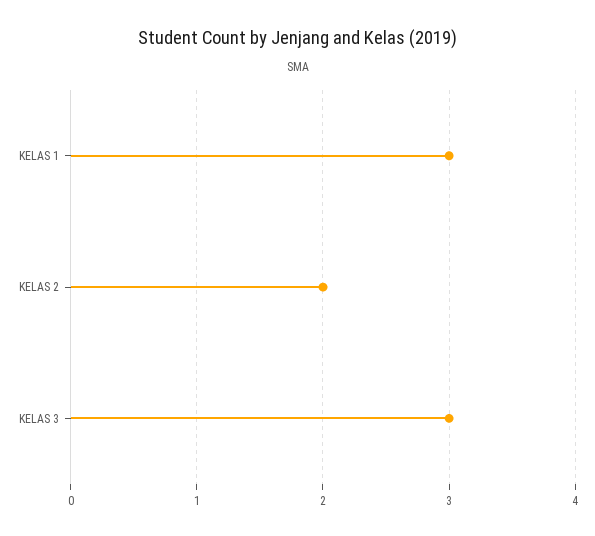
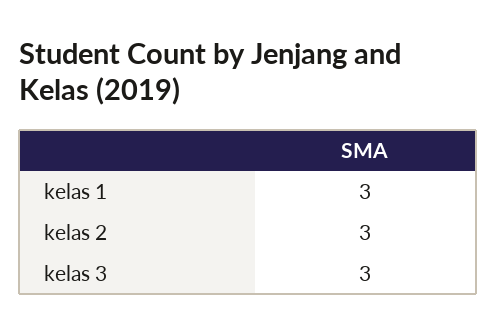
  {
    "KELAS 1": 3,
-   "KELAS 2": 2,
+   "KELAS 2": 3,
    "KELAS 3": 3
  }

